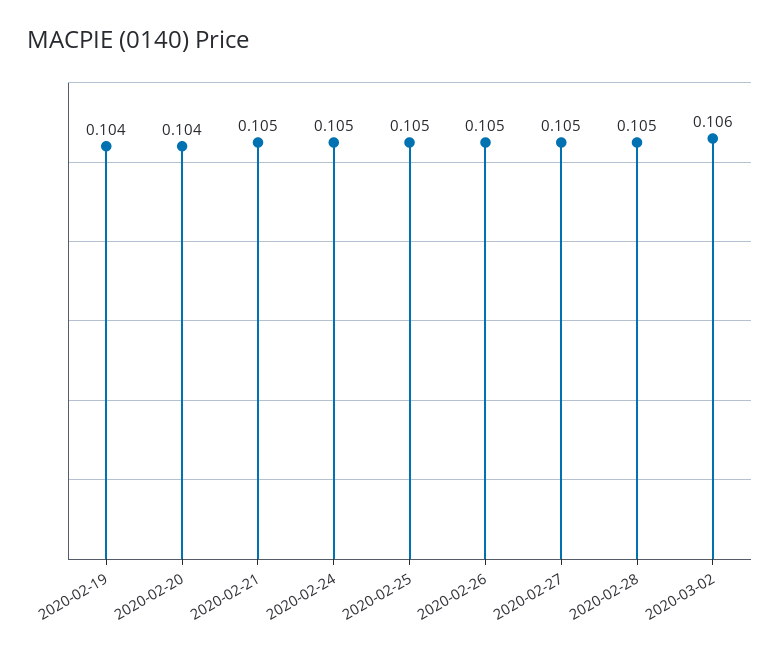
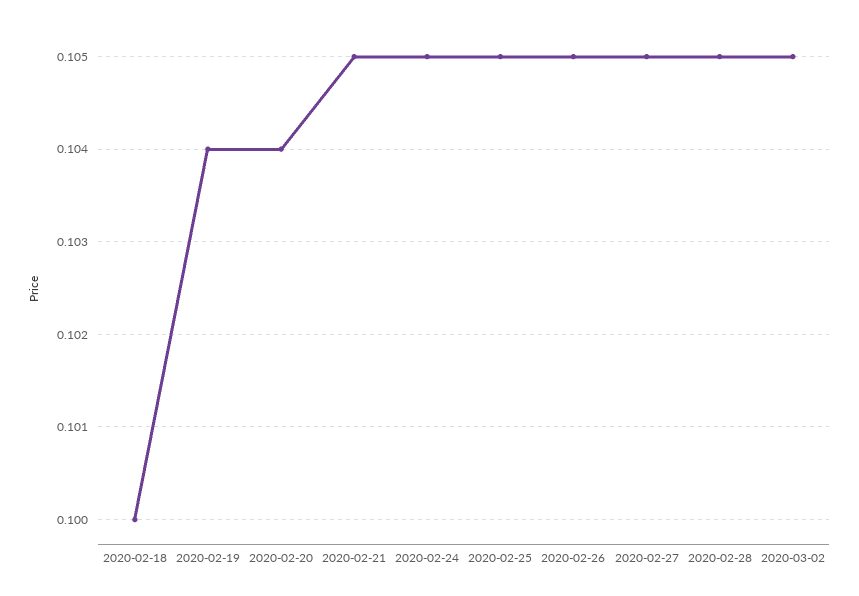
  {
    "2020-02-19": 0.104,
    "2020-02-20": 0.104,
    "2020-02-21": 0.105,
    "2020-02-24": 0.105,
    "2020-02-25": 0.105,
    "2020-02-26": 0.105,
    "2020-02-27": 0.105,
    "2020-02-28": 0.105,
-   "2020-03-02": 0.106
+   "2020-03-02": 0.105,
+   "2020-02-18": 0.1
  }

